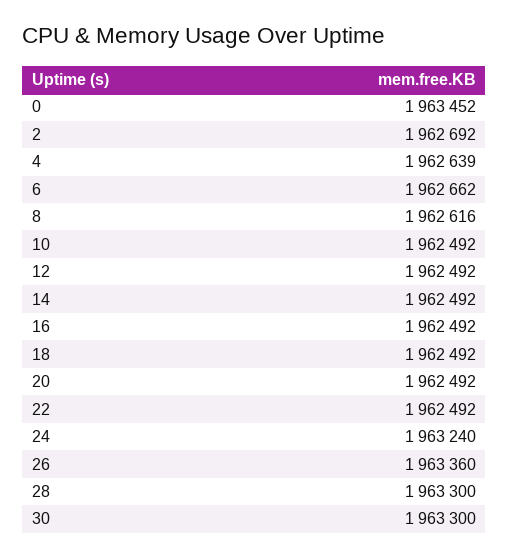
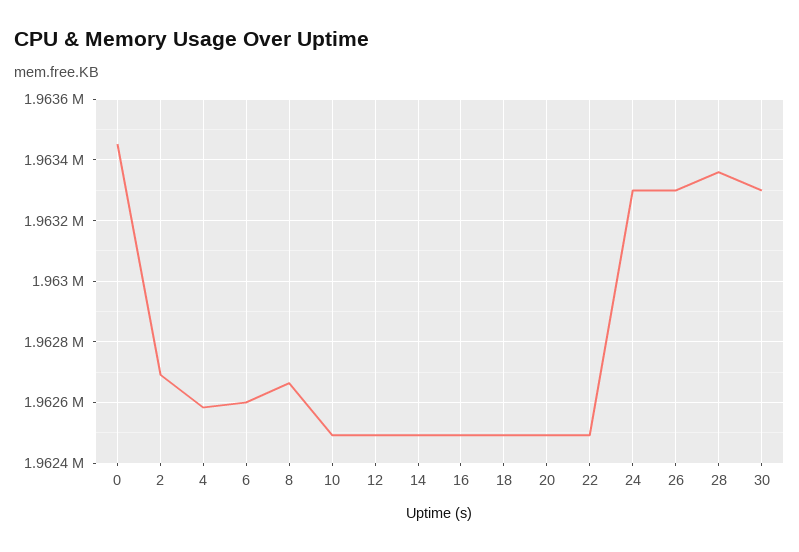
  {
    "0": 1963452,
    "2": 1962692,
-   "4": 1962639,
+   "4": 1962580,
-   "6": 1962662,
+   "6": 1962600,
-   "8": 1962616,
+   "8": 1962660,
    "10": 1962492,
    "12": 1962492,
    "14": 1962492,
    "16": 1962492,
    "18": 1962492,
    "20": 1962492,
    "22": 1962492,
-   "24": 1963240,
+   "24": 1963300,
-   "26": 1963360,
+   "26": 1963300,
-   "28": 1963300,
+   "28": 1963360,
    "30": 1963300
  }

